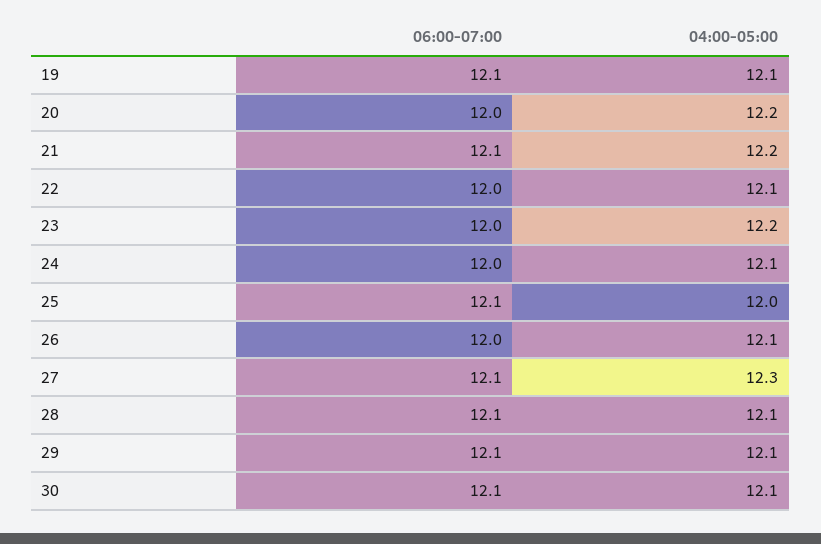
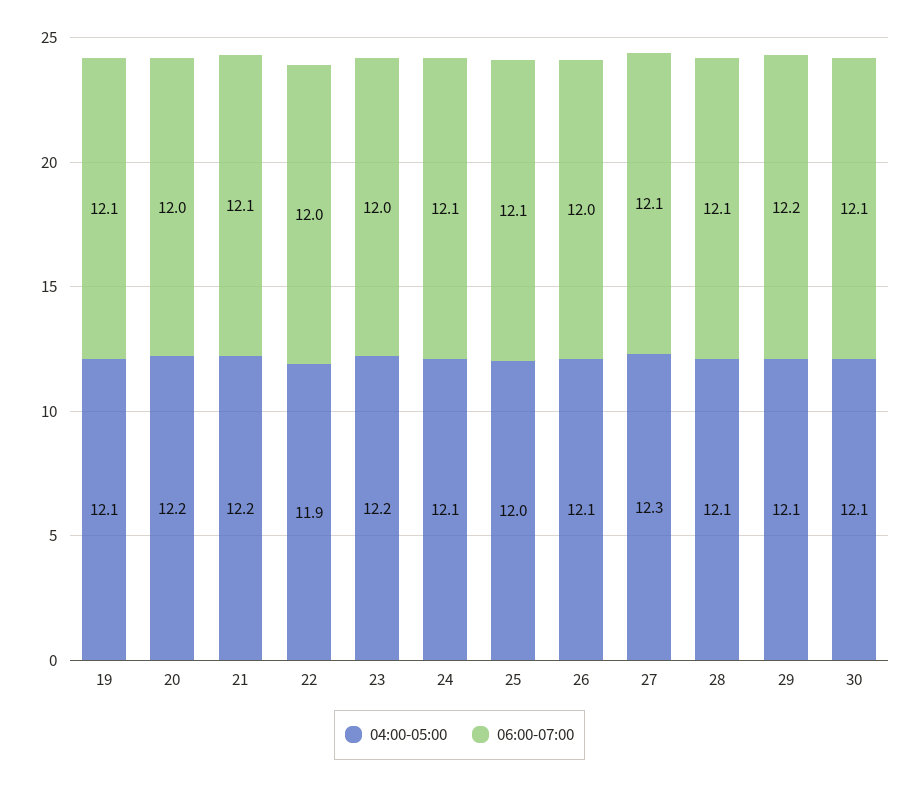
  {
    "06:00-07:00": {
      "19": 12.1,
      "20": 12,
      "21": 12.1,
      "22": 12,
      "23": 12,
-     "24": 12,
+     "24": 12.1,
      "25": 12.1,
      "26": 12,
      "27": 12.1,
      "28": 12.1,
-     "29": 12.1,
+     "29": 12.2,
      "30": 12.1
    },
    "04:00-05:00": {
      "19": 12.1,
      "20": 12.2,
      "21": 12.2,
-     "22": 12.1,
+     "22": 11.9,
      "23": 12.2,
      "24": 12.1,
      "25": 12,
      "26": 12.1,
      "27": 12.3,
      "28": 12.1,
      "29": 12.1,
      "30": 12.1
    }
  }

